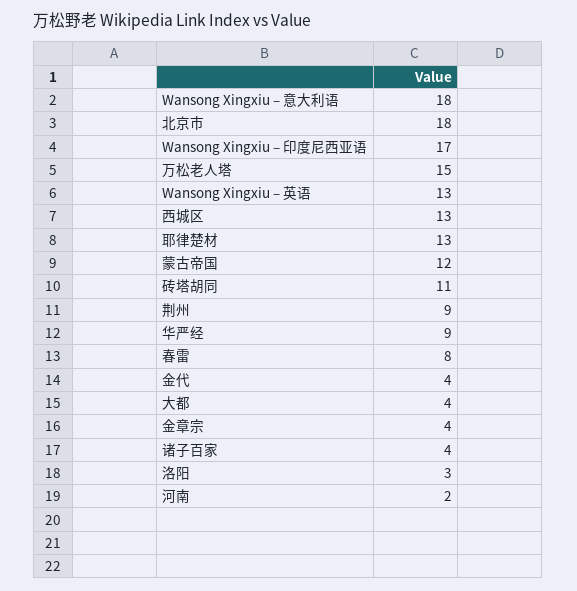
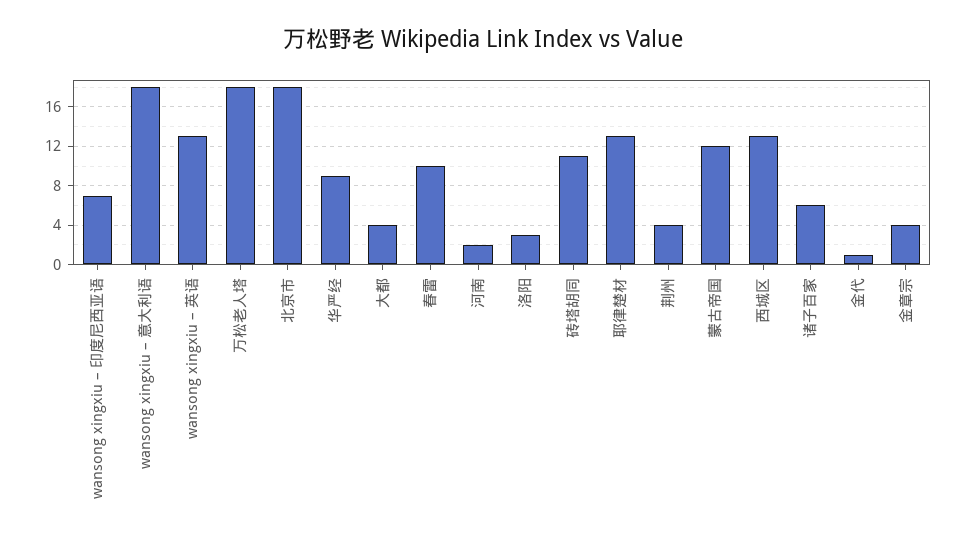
  {
    "Wansong Xingxiu – 意大利语": 18,
    "北京市": 18,
-   "Wansong Xingxiu – 印度尼西亚语": 17,
+   "Wansong Xingxiu – 印度尼西亚语": 7,
-   "万松老人塔": 15,
+   "万松老人塔": 18,
    "Wansong Xingxiu – 英语": 13,
    "西城区": 13,
    "耶律楚材": 13,
    "蒙古帝国": 12,
    "砖塔胡同": 11,
-   "荆州": 9,
+   "荆州": 4,
    "华严经": 9,
-   "春雷": 8,
+   "春雷": 10,
-   "金代": 4,
+   "金代": 1,
    "大都": 4,
    "金章宗": 4,
-   "诸子百家": 4,
+   "诸子百家": 6,
    "洛阳": 3,
    "河南": 2
  }

